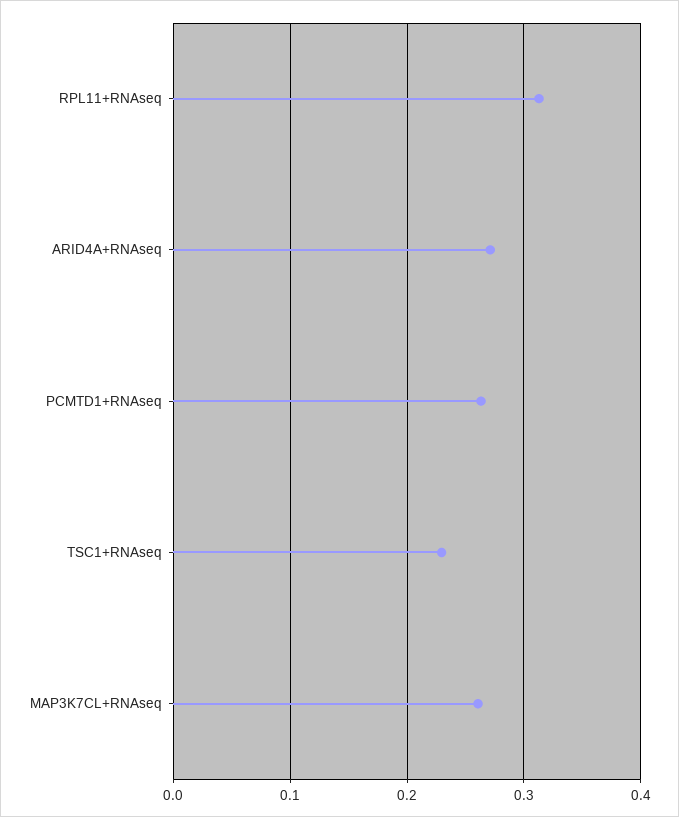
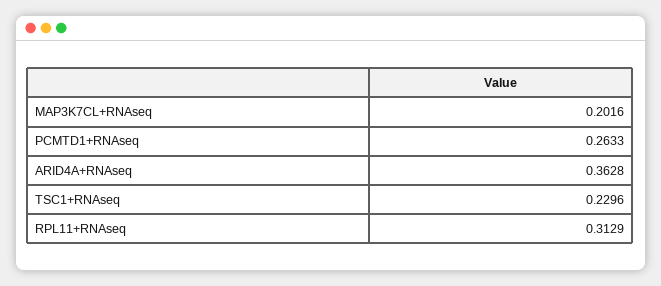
  {
    "RPL11+RNAseq": 0.3129,
-   "ARID4A+RNAseq": 0.27,
+   "ARID4A+RNAseq": 0.3628,
    "PCMTD1+RNAseq": 0.2633,
    "TSC1+RNAseq": 0.2296,
-   "MAP3K7CL+RNAseq": 0.26
+   "MAP3K7CL+RNAseq": 0.2016
  }

